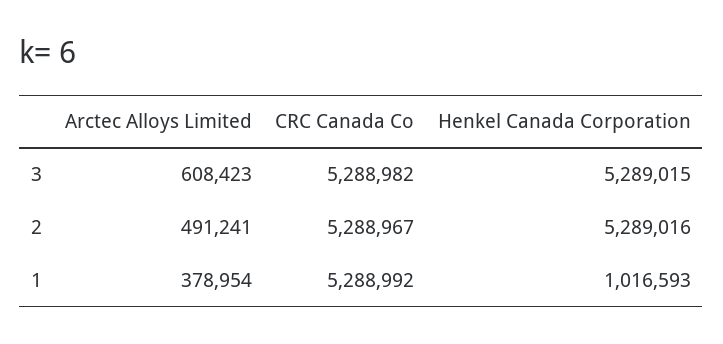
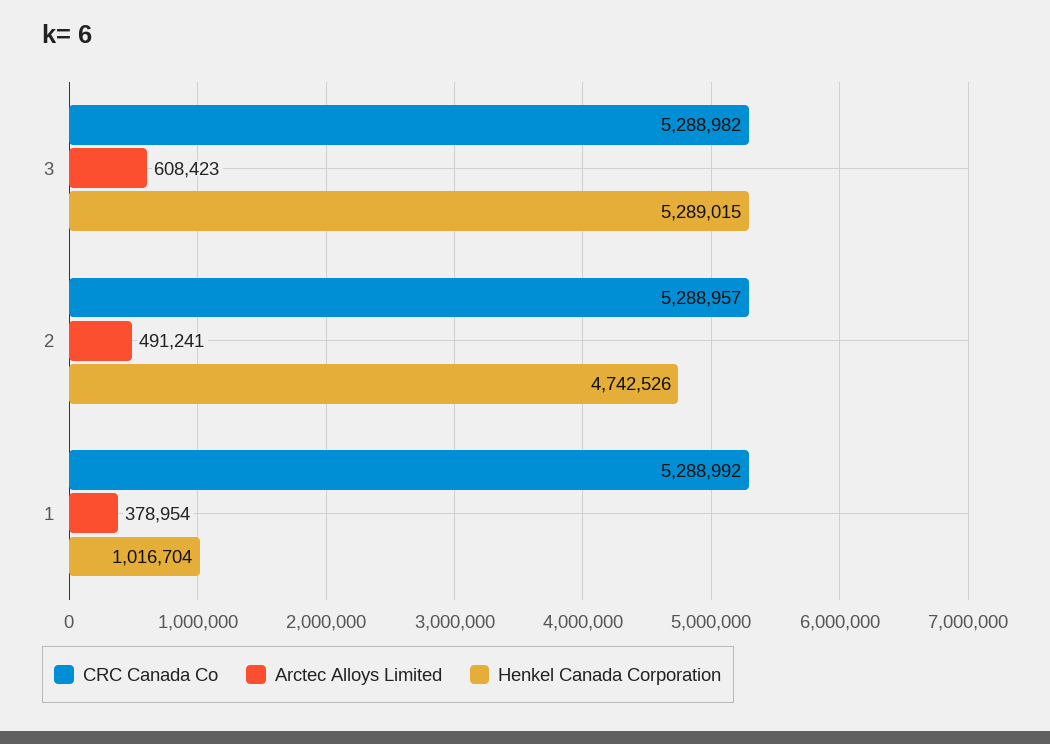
  {
    "Arctec Alloys Limited": {
      "3": 608423,
      "2": 491241,
      "1": 378954
    },
    "CRC Canada Co": {
      "3": 5288982,
-     "2": 5288967,
+     "2": 5288957,
      "1": 5288992
    },
    "Henkel Canada Corporation": {
      "3": 5289015,
-     "2": 5289016,
+     "2": 4742526,
-     "1": 1016593
+     "1": 1016704
    }
  }

